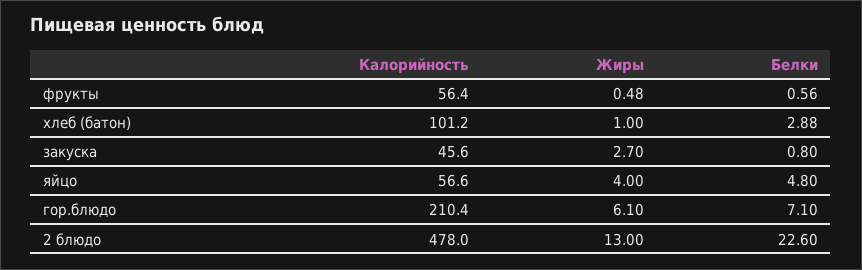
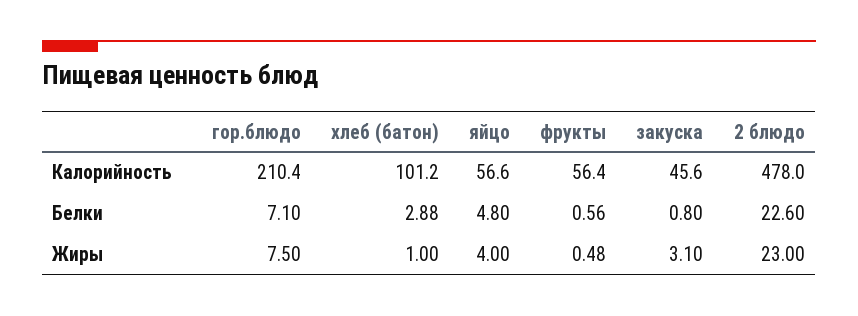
  {
    "Калорийность": {
      "фрукты": 56.4,
      "хлеб (батон)": 101.2,
      "закуска": 45.6,
      "яйцо": 56.6,
      "гор.блюдо": 210.4,
      "2 блюдо": 478
    },
    "Жиры": {
      "фрукты": 0.48,
      "хлеб (батон)": 1,
-     "закуска": 2.7,
+     "закуска": 3.1,
      "яйцо": 4,
-     "гор.блюдо": 6.1,
+     "гор.блюдо": 7.5,
-     "2 блюдо": 13
+     "2 блюдо": 23
    },
    "Белки": {
      "фрукты": 0.56,
      "хлеб (батон)": 2.88,
      "закуска": 0.8,
      "яйцо": 4.8,
      "гор.блюдо": 7.1,
      "2 блюдо": 22.6
    }
  }

